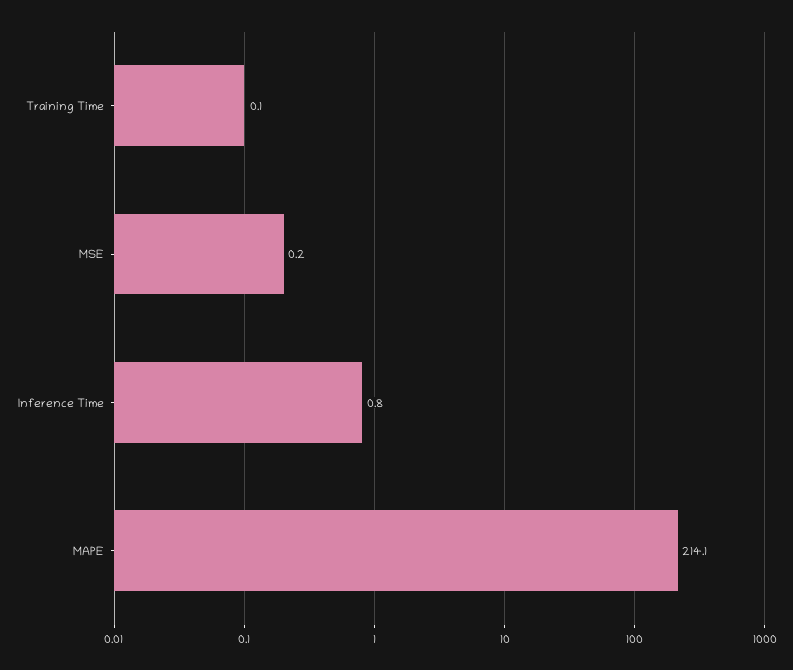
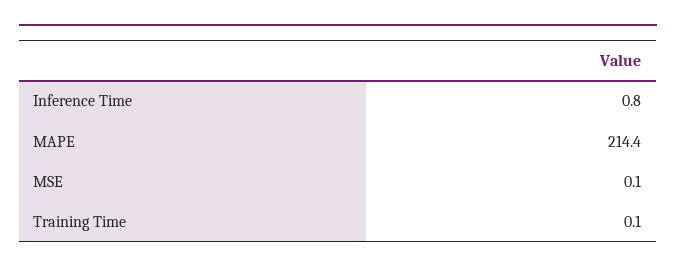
  {
    "Training Time": 0.1,
-   "MSE": 0.2,
+   "MSE": 0.1,
    "Inference Time": 0.8,
-   "MAPE": 214.1
+   "MAPE": 214.4
  }

